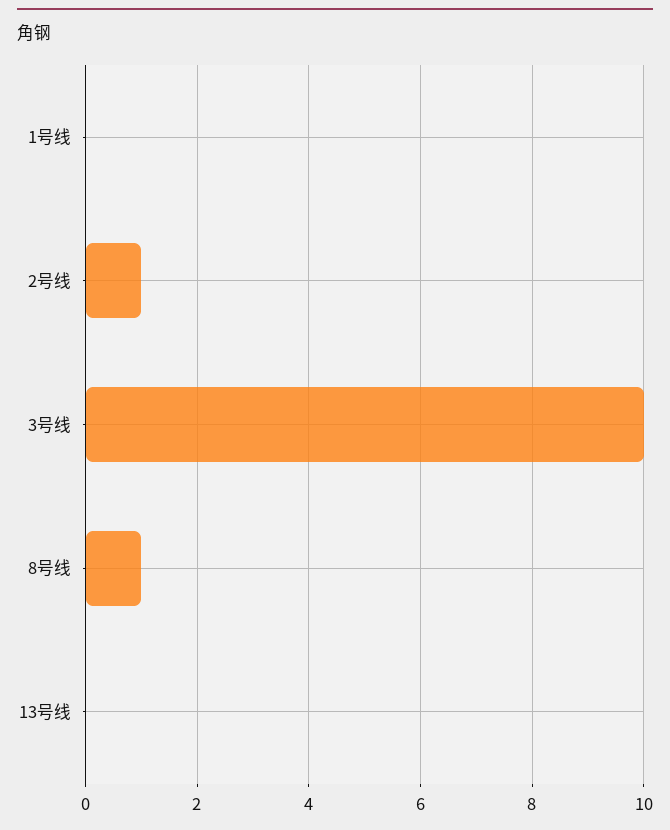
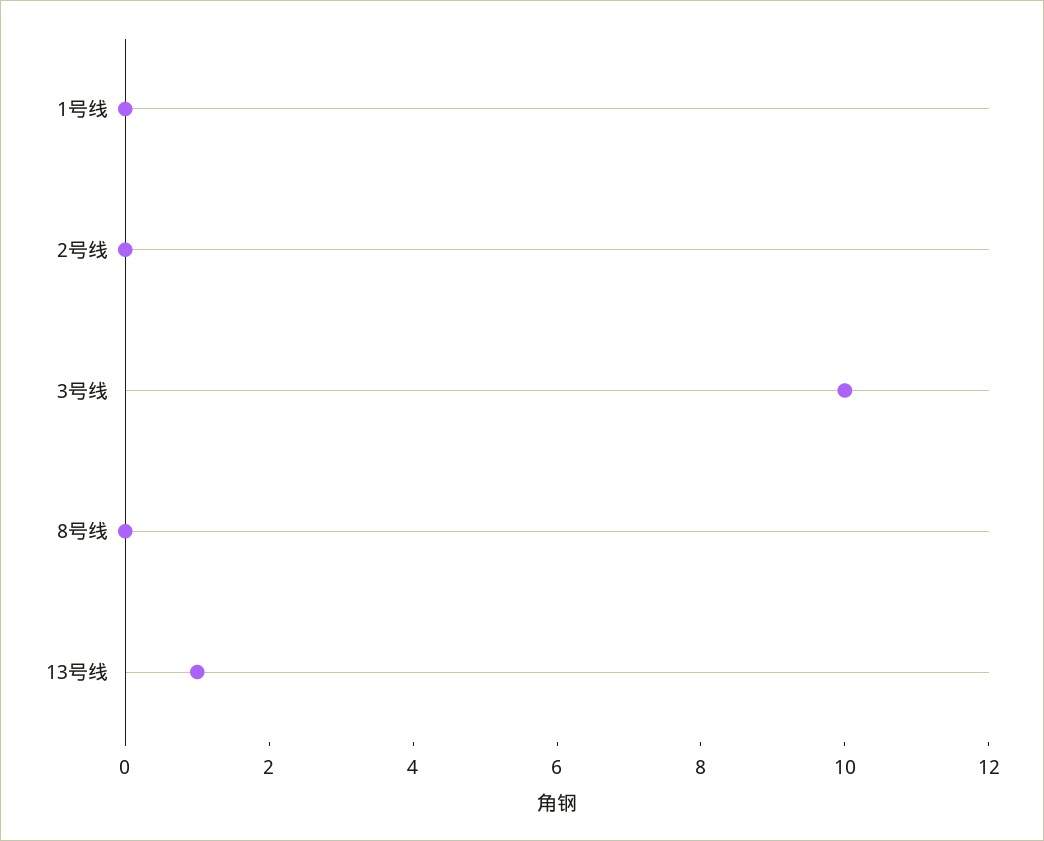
  {
    "1号线": 0,
-   "2号线": 1,
+   "2号线": 0,
    "3号线": 10,
-   "8号线": 1,
+   "8号线": 0,
-   "13号线": 0
+   "13号线": 1
  }

